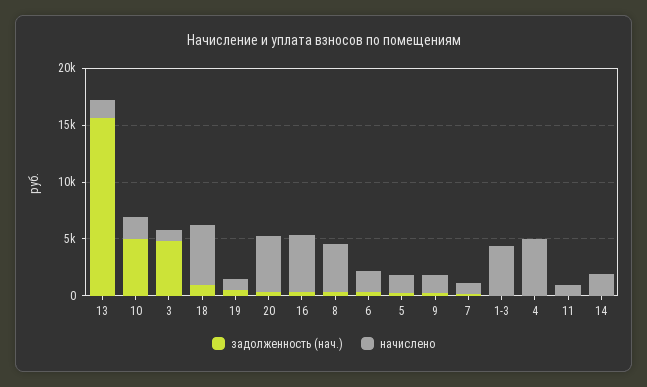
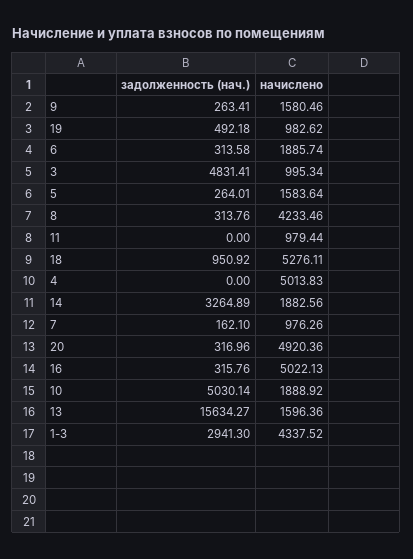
  {
    "задолженность (нач.)": {
      "13": 15634.27,
      "10": 5030.14,
      "3": 4831.41,
      "18": 950.92,
      "19": 492.18,
      "20": 316.96,
      "16": 315.76,
      "8": 313.76,
      "6": 313.58,
      "5": 264.01,
      "9": 263.41,
      "7": 162.1,
-     "1-3": 0,
+     "1-3": 2941.3,
      "4": 0,
      "11": 0,
-     "14": 0
+     "14": 3264.89
    },
    "начислено": {
      "13": 1596.36,
      "10": 1888.92,
      "3": 995.34,
      "18": 5276.11,
      "19": 982.62,
      "20": 4920.36,
      "16": 5022.13,
      "8": 4233.46,
      "6": 1885.74,
      "5": 1583.64,
      "9": 1580.46,
      "7": 976.26,
      "1-3": 4337.52,
      "4": 5013.83,
      "11": 979.44,
      "14": 1882.56
    }
  }

